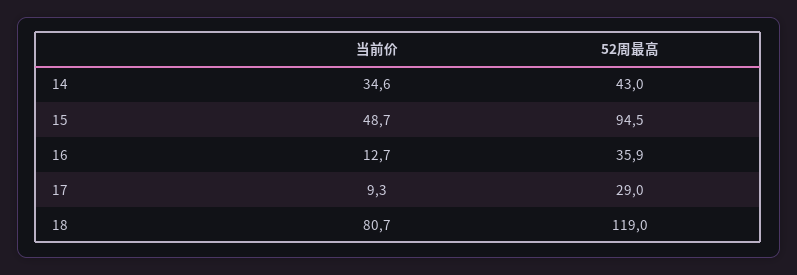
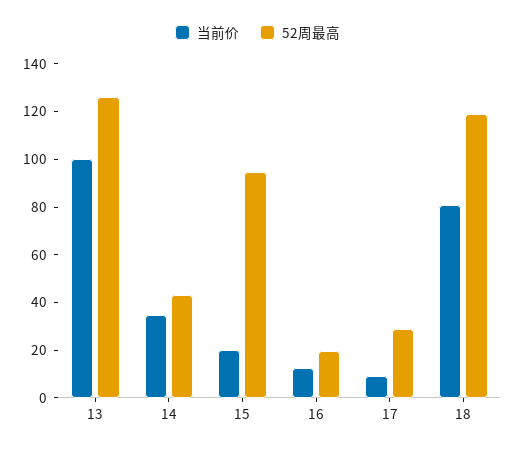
  {
    "当前价": {
      "14": 34.6,
-     "15": 48.7,
+     "15": 20,
      "16": 12.7,
      "17": 9.3,
-     "18": 80.7
+     "18": 80.7,
+     "13": 100
    },
    "52周最高": {
      "14": 43,
      "15": 94.5,
-     "16": 35.9,
+     "16": 20,
      "17": 29,
-     "18": 119
+     "18": 119,
+     "13": 125
    }
  }

